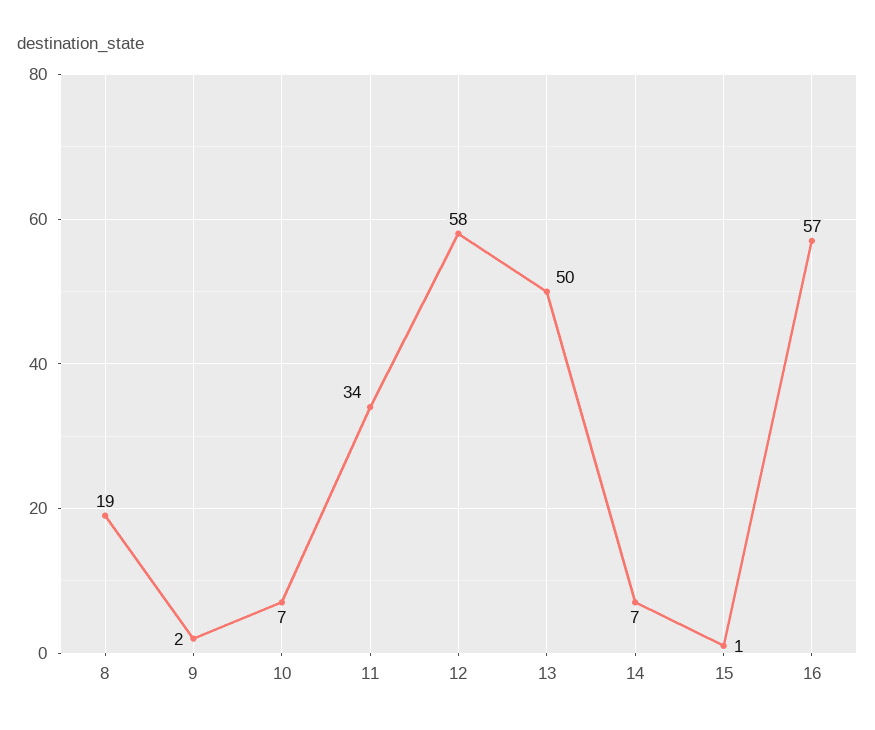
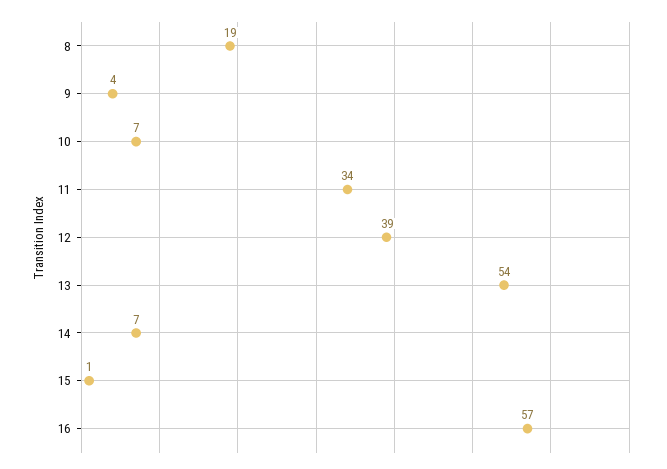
  {
    "8": 19,
-   "9": 2,
+   "9": 4,
    "10": 7,
    "11": 34,
-   "12": 58,
+   "12": 39,
-   "13": 50,
+   "13": 54,
    "14": 7,
    "15": 1,
    "16": 57
  }

